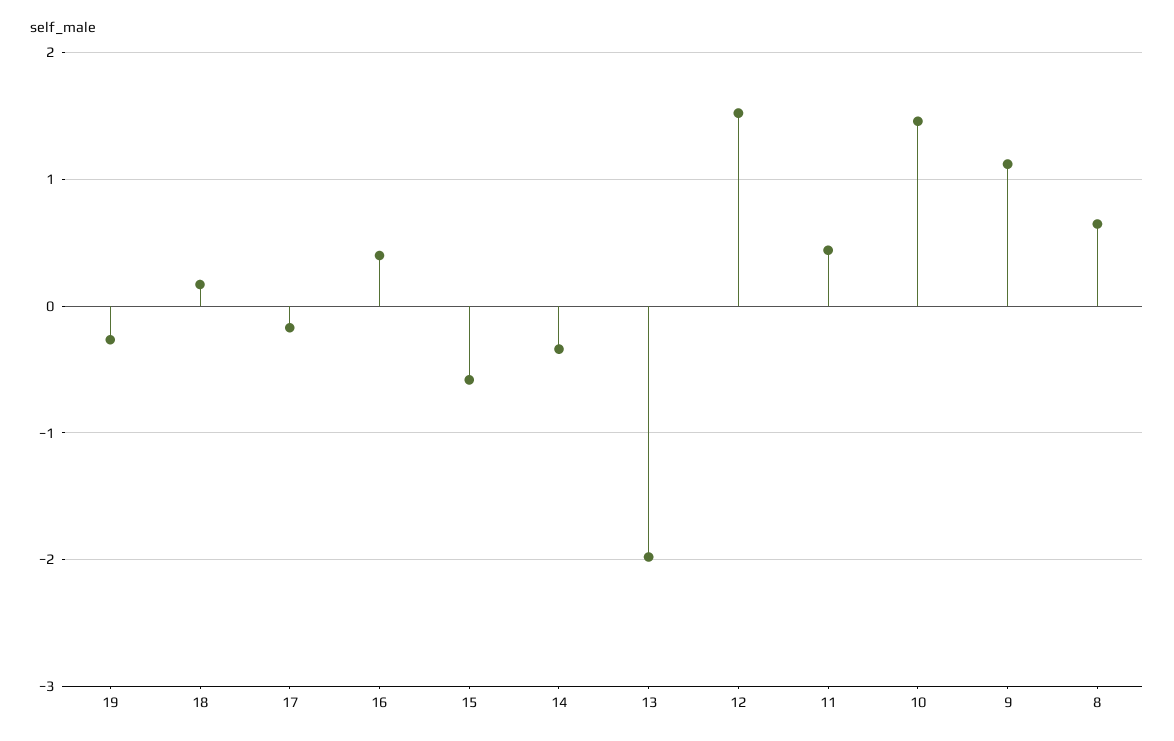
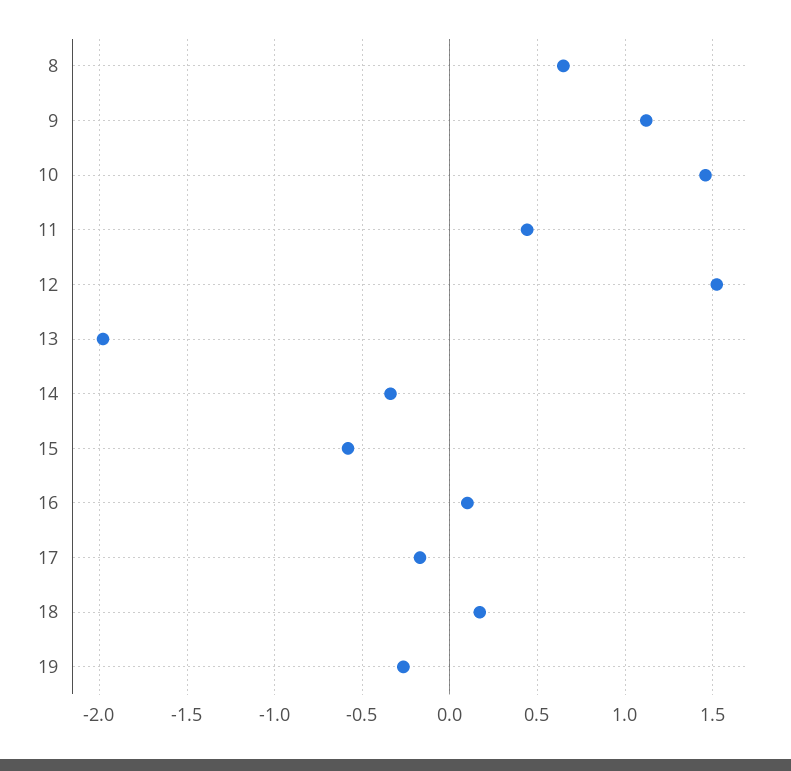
  {
    "19": -0.25,
    "18": 0.15,
    "17": -0.15,
-   "16": 0.4,
+   "16": 0.1,
    "15": -0.6,
    "14": -0.35,
    "13": -2,
    "12": 1.5,
    "11": 0.45,
    "10": 1.45,
    "9": 1.1,
    "8": 0.65
  }

